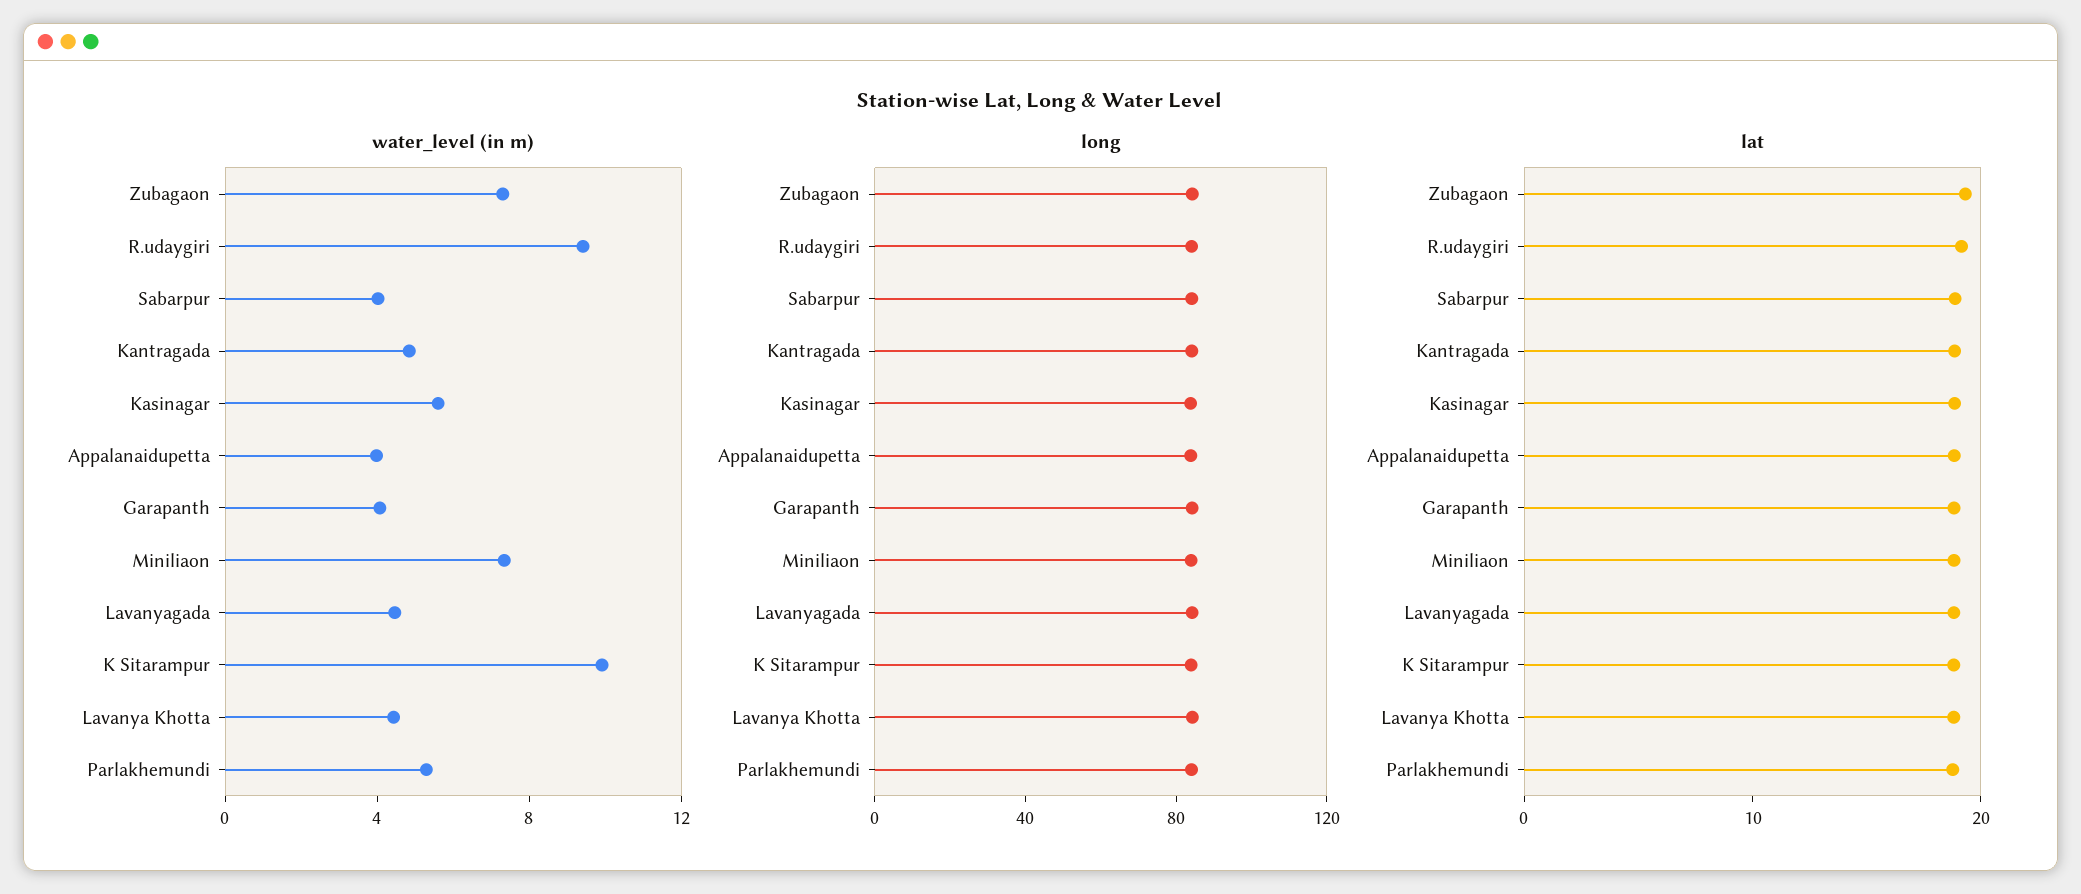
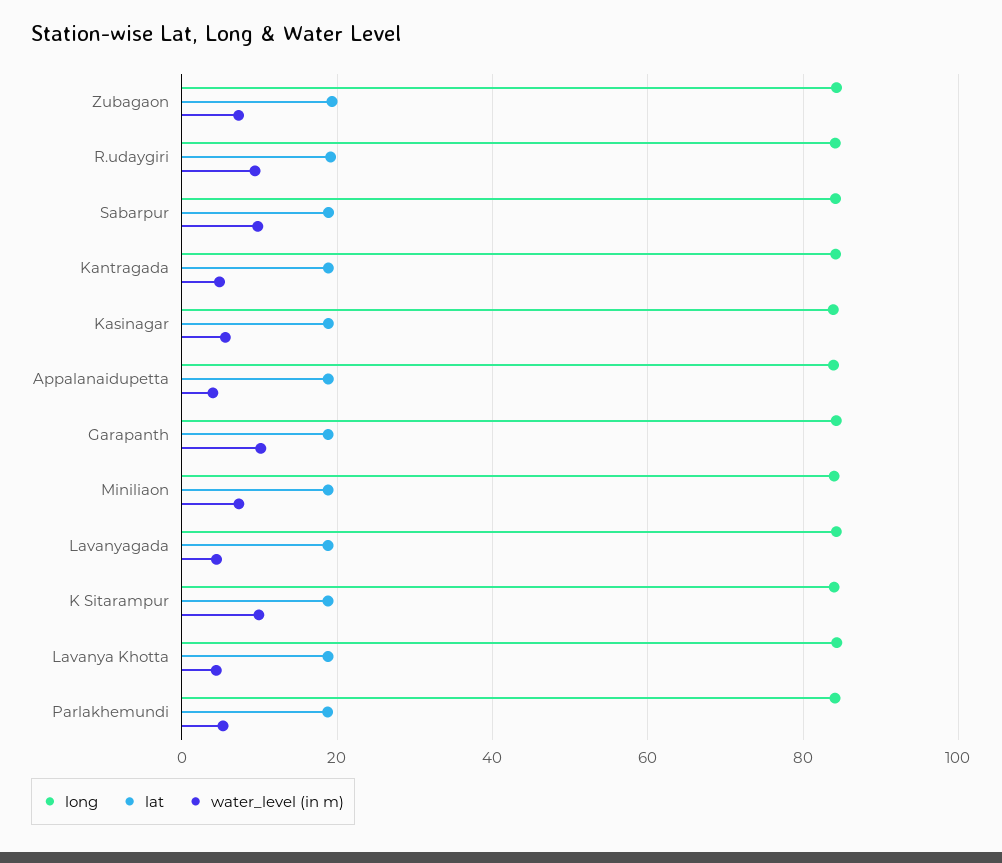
  {
    "water_level (in m)": {
      "Zubagaon": 7,
      "R.udaygiri": 9,
-     "Sabarpur": 4,
+     "Sabarpur": 10,
      "Kantragada": 5,
      "Kasinagar": 6,
      "Appalanaidupetta": 4,
-     "Garapanth": 4,
+     "Garapanth": 10,
      "Miniliaon": 7,
      "Lavanyagada": 4,
      "K Sitarampur": 10,
      "Lavanya Khotta": 4,
      "Parlakhemundi": 5
    },
    "long": {
      "Zubagaon": 84,
      "R.udaygiri": 84,
      "Sabarpur": 84,
      "Kantragada": 84,
      "Kasinagar": 84,
      "Appalanaidupetta": 84,
      "Garapanth": 84,
      "Miniliaon": 84,
      "Lavanyagada": 84,
      "K Sitarampur": 84,
      "Lavanya Khotta": 84,
      "Parlakhemundi": 84
    },
    "lat": {
      "Zubagaon": 20,
      "R.udaygiri": 20,
      "Sabarpur": 18,
      "Kantragada": 18,
      "Kasinagar": 18,
      "Appalanaidupetta": 18,
      "Garapanth": 18,
      "Miniliaon": 18,
      "Lavanyagada": 18,
      "K Sitarampur": 18,
      "Lavanya Khotta": 18,
      "Parlakhemundi": 18
    }
  }

